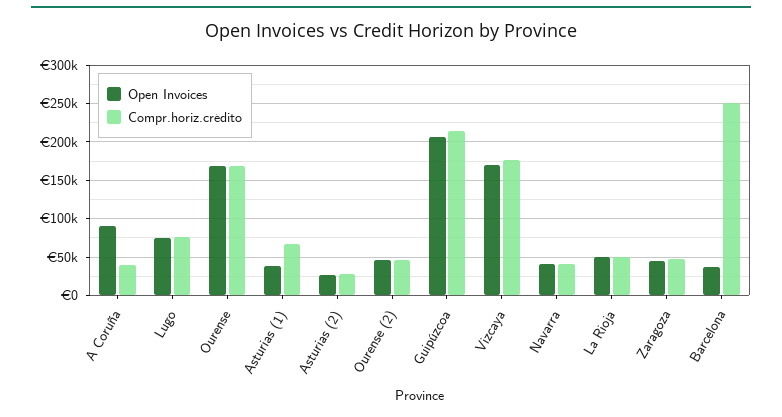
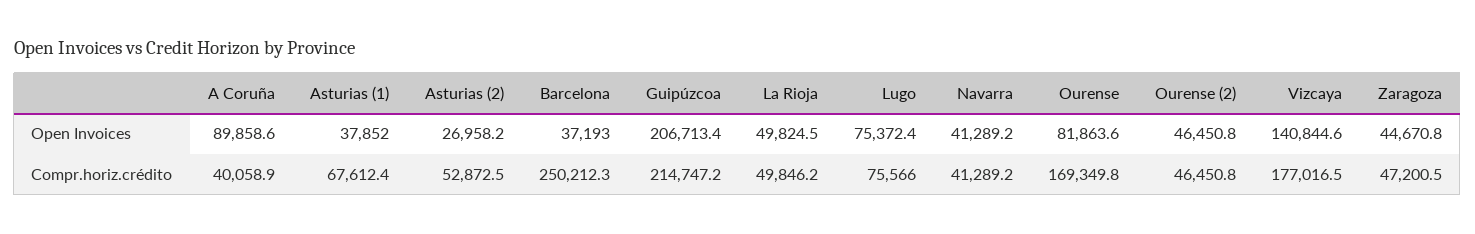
  {
    "Open Invoices": {
      "A Coruña": 89858.6,
      "Lugo": 75372.4,
-     "Ourense": 170000,
+     "Ourense": 81863.6,
      "Asturias (1)": 37852,
      "Asturias (2)": 26958.2,
      "Ourense (2)": 46450.8,
      "Guipúzcoa": 206713.4,
-     "Vizcaya": 170000,
+     "Vizcaya": 140844.6,
      "Navarra": 41289.2,
      "La Rioja": 49824.5,
      "Zaragoza": 44670.8,
      "Barcelona": 37193
    },
    "Compr.horiz.crédito": {
      "A Coruña": 40058.9,
      "Lugo": 75566,
      "Ourense": 169349.8,
      "Asturias (1)": 67612.4,
-     "Asturias (2)": 30000,
+     "Asturias (2)": 52872.5,
      "Ourense (2)": 46450.8,
      "Guipúzcoa": 214747.2,
      "Vizcaya": 177016.5,
      "Navarra": 41289.2,
      "La Rioja": 49846.2,
      "Zaragoza": 47200.5,
      "Barcelona": 250212.3
    }
  }

